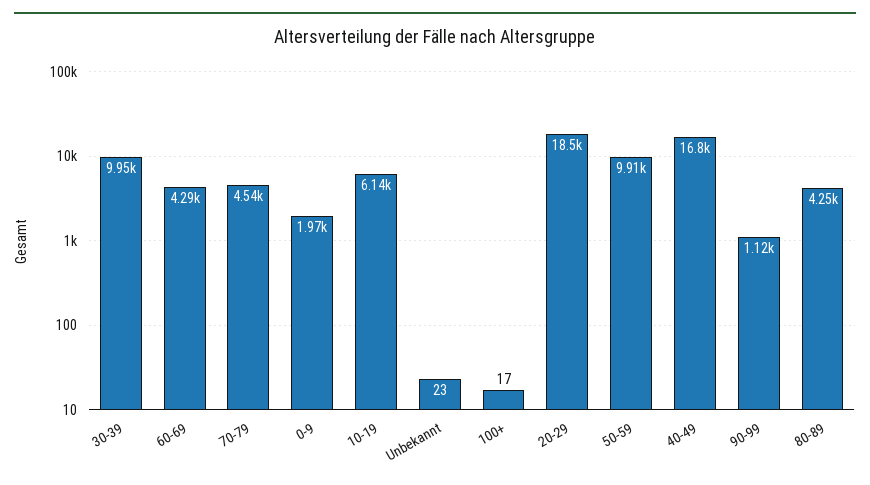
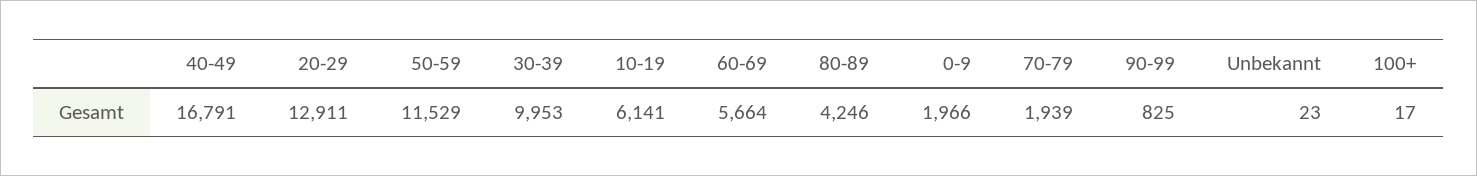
  {
    "30-39": 9953,
-   "60-69": 4290,
+   "60-69": 5664,
-   "70-79": 4540,
+   "70-79": 1939,
    "0-9": 1966,
    "10-19": 6141,
    "Unbekannt": 23,
    "100+": 17,
-   "20-29": 18500,
+   "20-29": 12911,
-   "50-59": 9910,
+   "50-59": 11529,
    "40-49": 16791,
-   "90-99": 1120,
+   "90-99": 825,
    "80-89": 4246
  }

